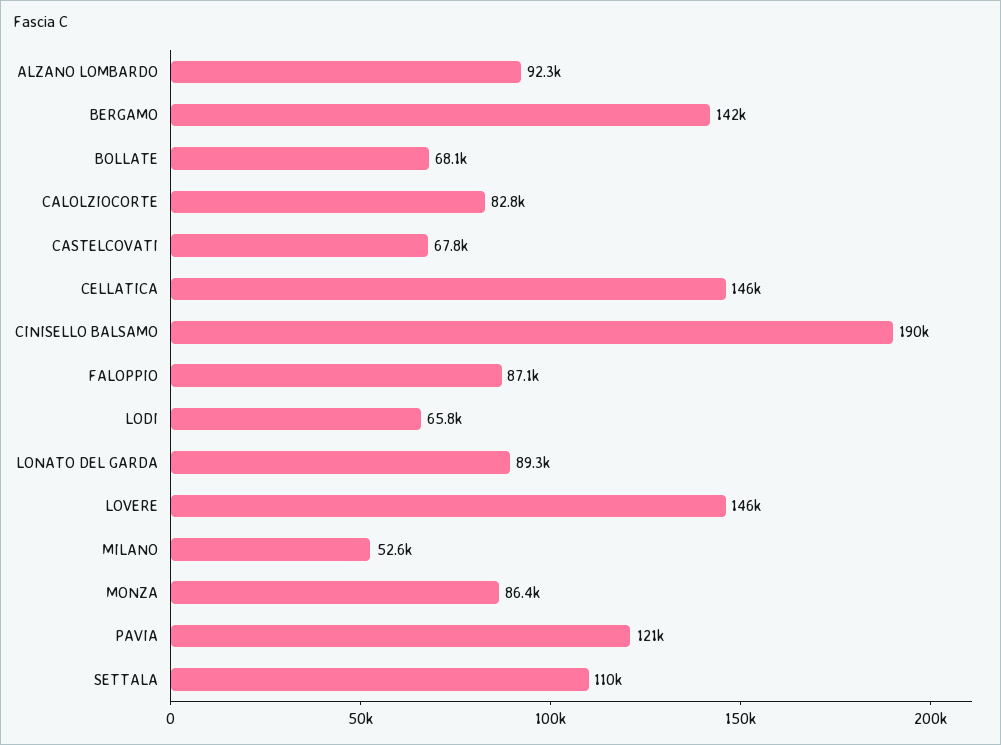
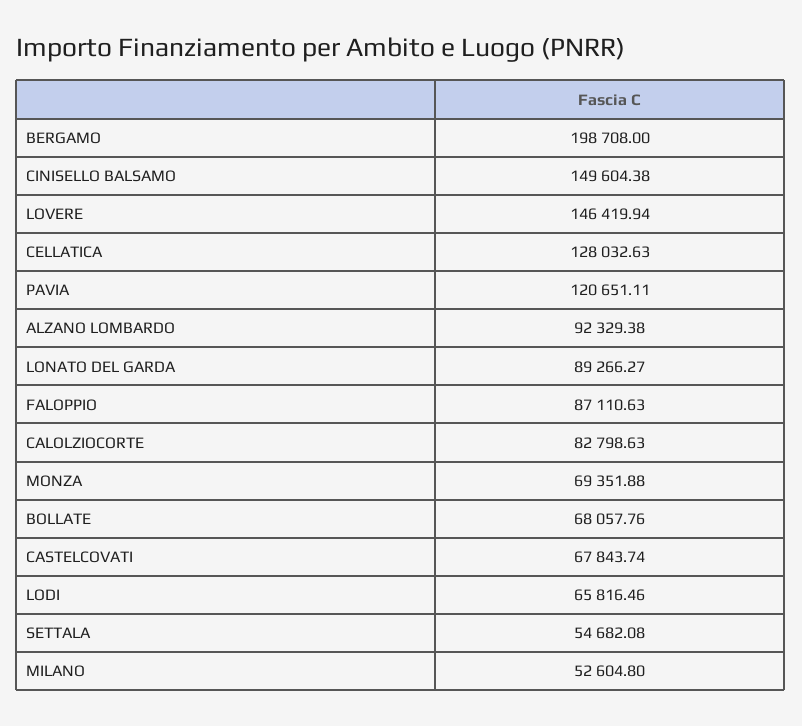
  {
    "ALZANO LOMBARDO": 92329.38,
-   "BERGAMO": 142000,
+   "BERGAMO": 198708,
    "BOLLATE": 68057.76,
    "CALOLZIOCORTE": 82798.63,
    "CASTELCOVATI": 67843.74,
-   "CELLATICA": 146000,
+   "CELLATICA": 128032.63,
-   "CINISELLO BALSAMO": 190000,
+   "CINISELLO BALSAMO": 149604.38,
    "FALOPPIO": 87110.63,
    "LODI": 65816.46,
    "LONATO DEL GARDA": 89266.27,
    "LOVERE": 146419.94,
    "MILANO": 52604.8,
-   "MONZA": 86400,
+   "MONZA": 69351.88,
    "PAVIA": 120651.11,
-   "SETTALA": 110000
+   "SETTALA": 54682.08
  }

